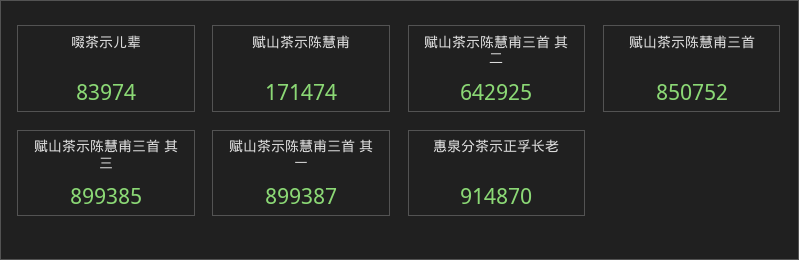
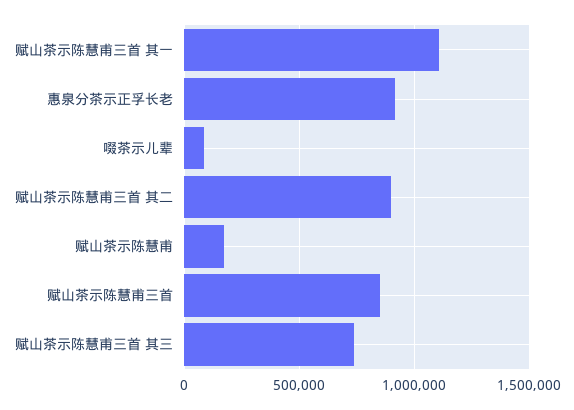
  {
    "啜茶示儿辈": 83974,
    "赋山茶示陈慧甫": 171474,
-   "赋山茶示陈慧甫三首 其二": 642925,
+   "赋山茶示陈慧甫三首 其二": 900000,
    "赋山茶示陈慧甫三首": 850752,
-   "赋山茶示陈慧甫三首 其三": 899385,
+   "赋山茶示陈慧甫三首 其三": 750000,
-   "赋山茶示陈慧甫三首 其一": 899387,
+   "赋山茶示陈慧甫三首 其一": 1100000,
    "惠泉分茶示正孚长老": 914870
  }

